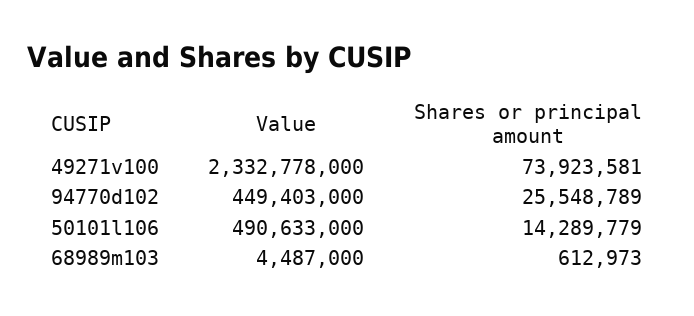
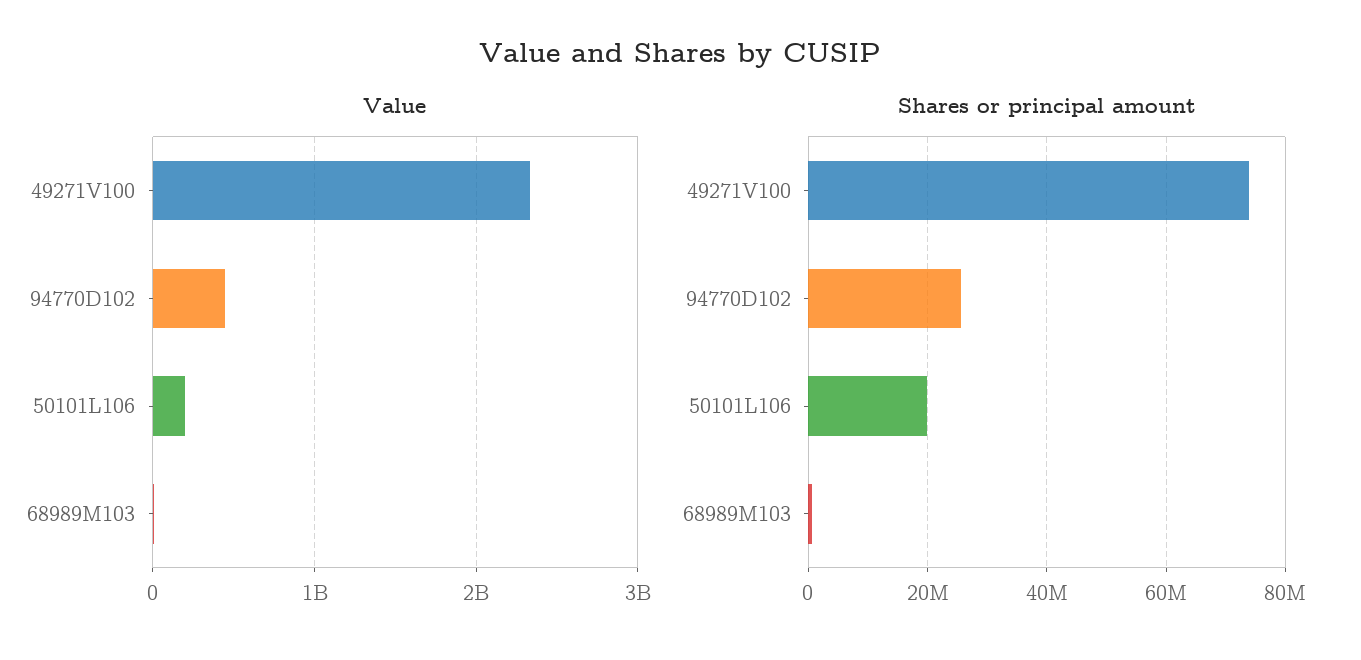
  {
    "Value": {
      "49271v100": 2332778000,
      "94770d102": 449403000,
-     "50101l106": 490633000,
+     "50101l106": 200000000,
      "68989m103": 4487000
    },
    "Shares or principal amount": {
      "49271v100": 73923581,
      "94770d102": 25548789,
-     "50101l106": 14289779,
+     "50101l106": 20000000,
      "68989m103": 612973
    }
  }

